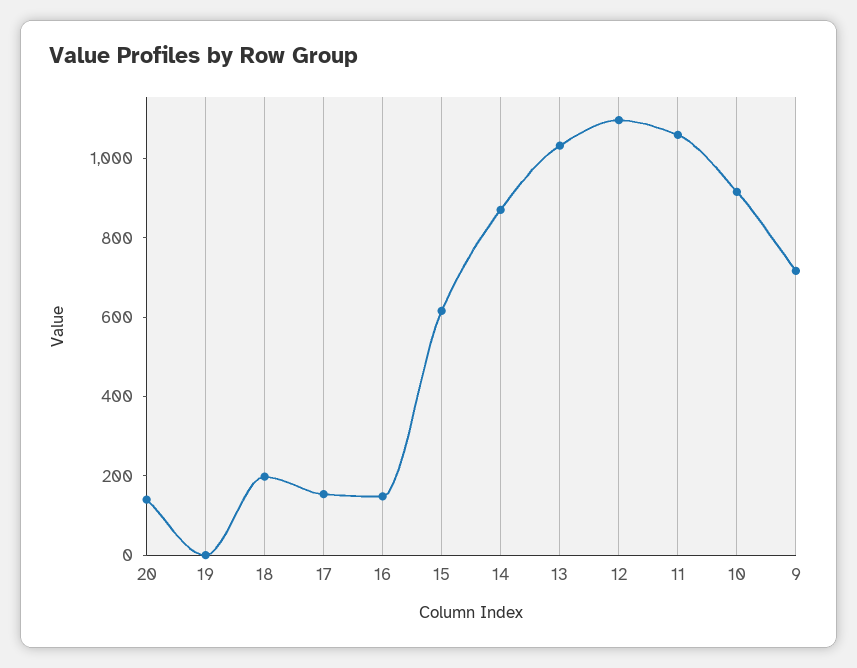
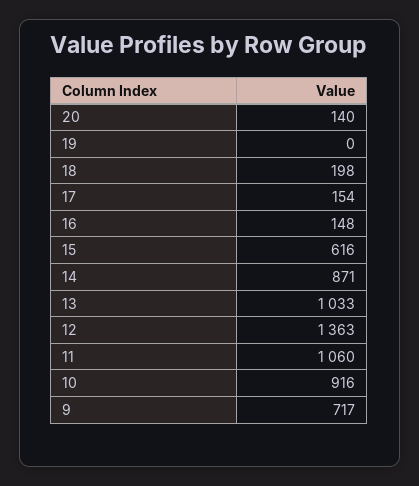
  {
    "20": 140,
    "19": 0,
    "18": 198,
    "17": 154,
    "16": 148,
    "15": 616,
    "14": 871,
    "13": 1033,
-   "12": 1100,
+   "12": 1363,
    "11": 1060,
    "10": 916,
    "9": 717
  }

